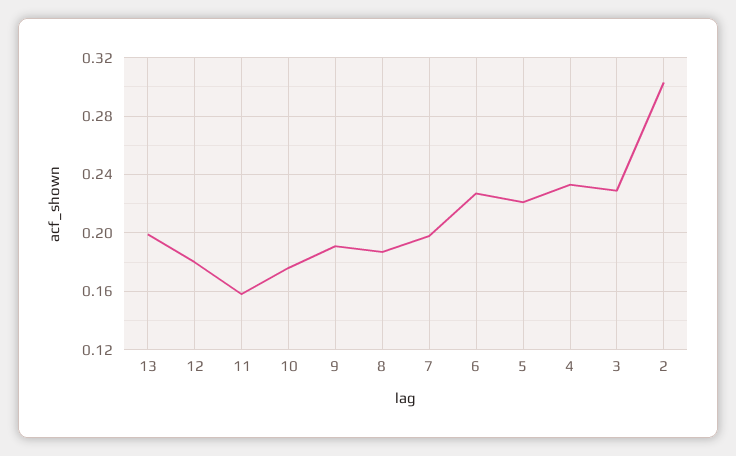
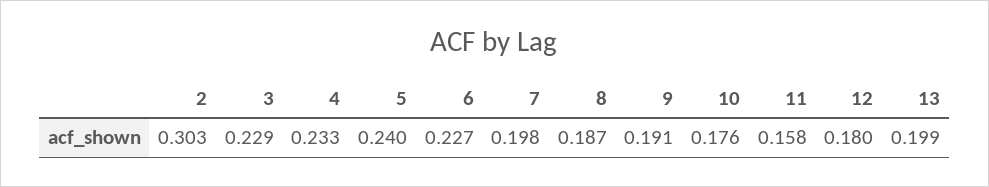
  {
    "13": 0.199,
    "12": 0.18,
    "11": 0.158,
    "10": 0.176,
    "9": 0.191,
    "8": 0.187,
    "7": 0.198,
    "6": 0.227,
-   "5": 0.22,
+   "5": 0.24,
    "4": 0.233,
    "3": 0.229,
    "2": 0.303
  }

